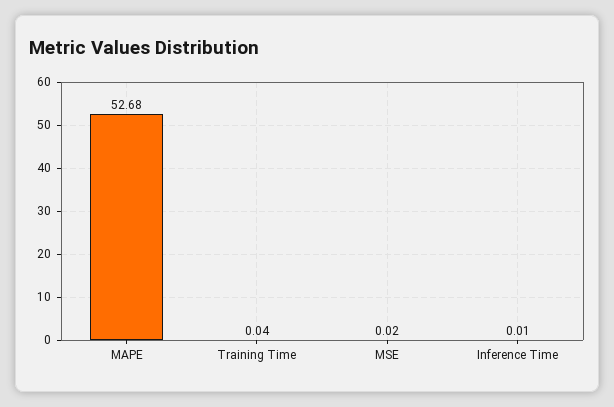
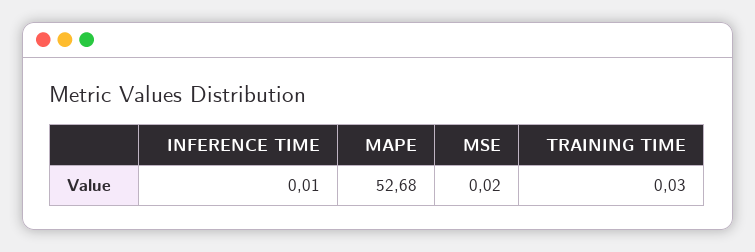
  {
    "MAPE": 52.68,
-   "Training Time": 0.04,
+   "Training Time": 0.03,
    "MSE": 0.02,
    "Inference Time": 0.01
  }

